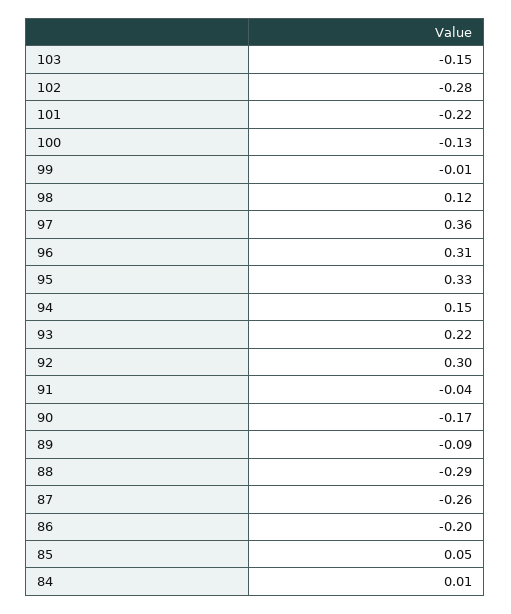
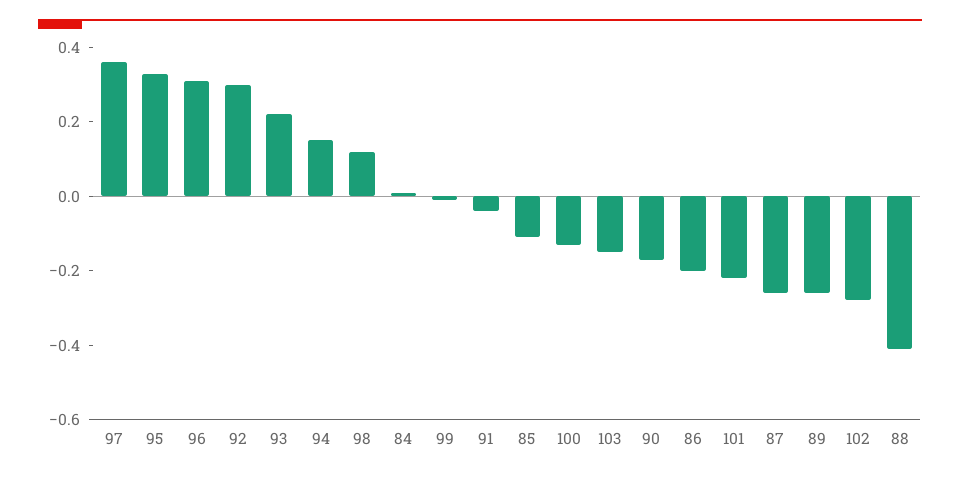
  {
    "103": -0.15,
    "102": -0.28,
    "101": -0.22,
    "100": -0.13,
    "99": -0.01,
    "98": 0.12,
    "97": 0.36,
    "96": 0.31,
    "95": 0.33,
    "94": 0.15,
    "93": 0.22,
    "92": 0.3,
    "91": -0.04,
    "90": -0.17,
-   "89": -0.09,
+   "89": -0.25,
-   "88": -0.29,
+   "88": -0.4,
    "87": -0.26,
    "86": -0.2,
-   "85": 0.05,
+   "85": -0.1,
    "84": 0.01
  }

